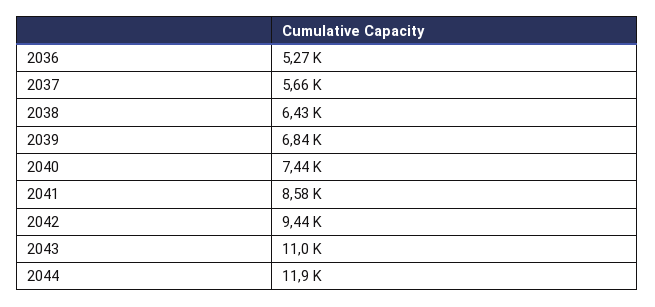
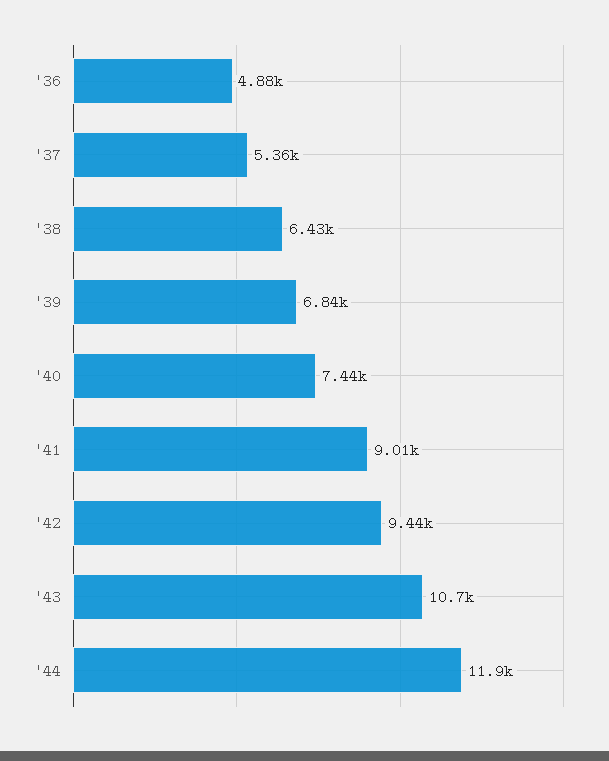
  {
-   "2036": 5270,
+   "2036": 4880,
-   "2037": 5660,
+   "2037": 5360,
    "2038": 6430,
    "2039": 6840,
    "2040": 7440,
-   "2041": 8580,
+   "2041": 9010,
    "2042": 9440,
-   "2043": 11000,
+   "2043": 10700,
    "2044": 11900
  }

